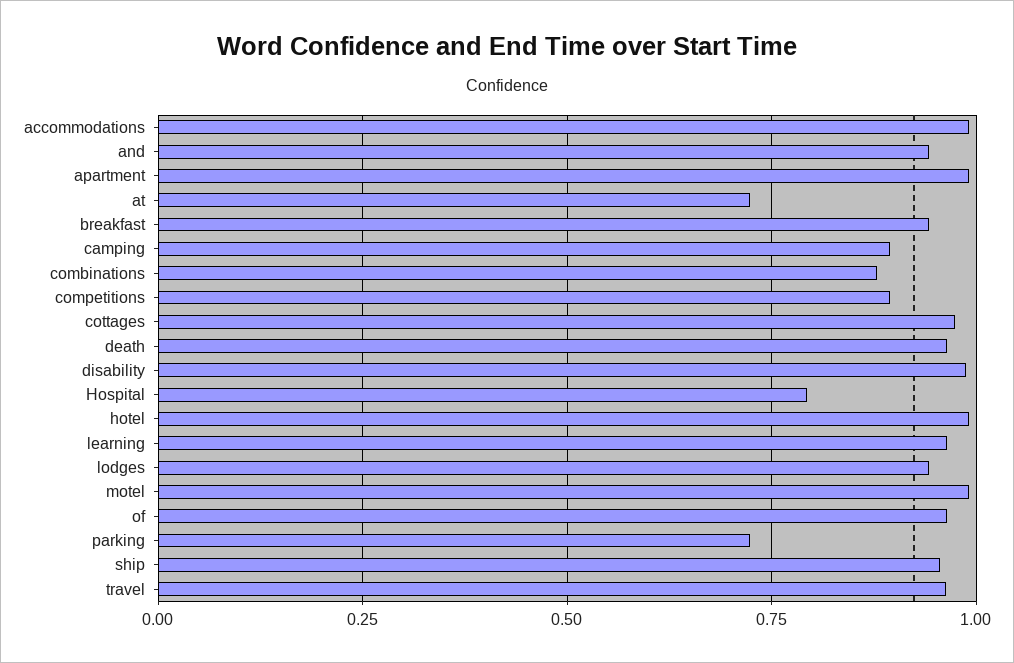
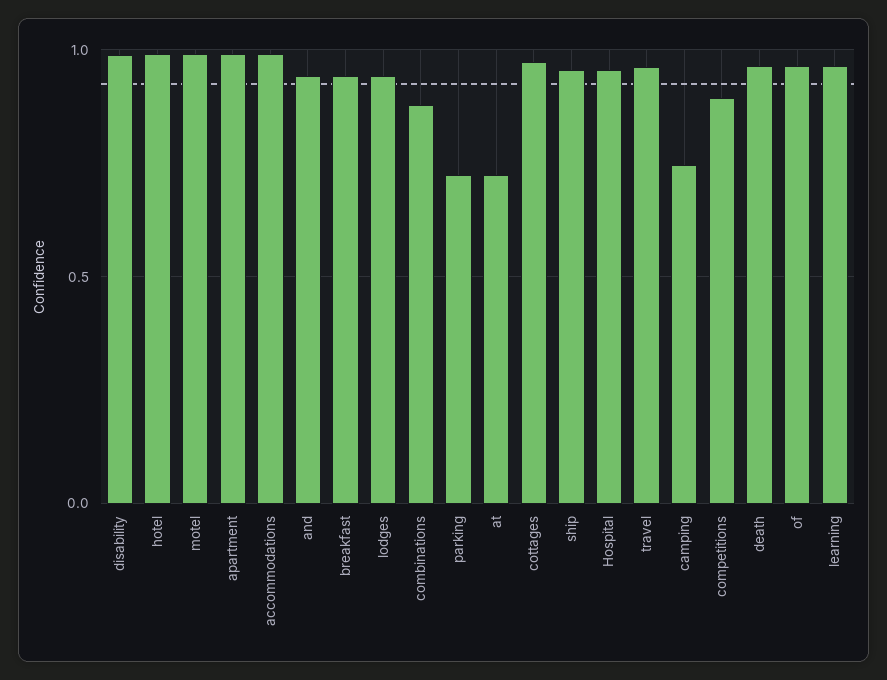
  {
    "accommodations": 1,
    "and": 0.95,
    "apartment": 1,
    "at": 0.725,
    "breakfast": 0.95,
-   "camping": 0.9,
+   "camping": 0.75,
    "combinations": 0.875,
    "competitions": 0.9,
    "cottages": 0.975,
    "death": 0.975,
    "disability": 1,
-   "Hospital": 0.8,
+   "Hospital": 0.95,
    "hotel": 1,
    "learning": 0.975,
    "lodges": 0.95,
    "motel": 1,
    "of": 0.975,
    "parking": 0.725,
    "ship": 0.95,
    "travel": 0.975
  }

